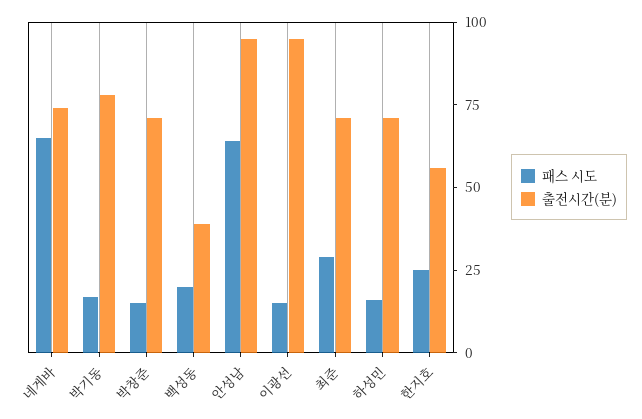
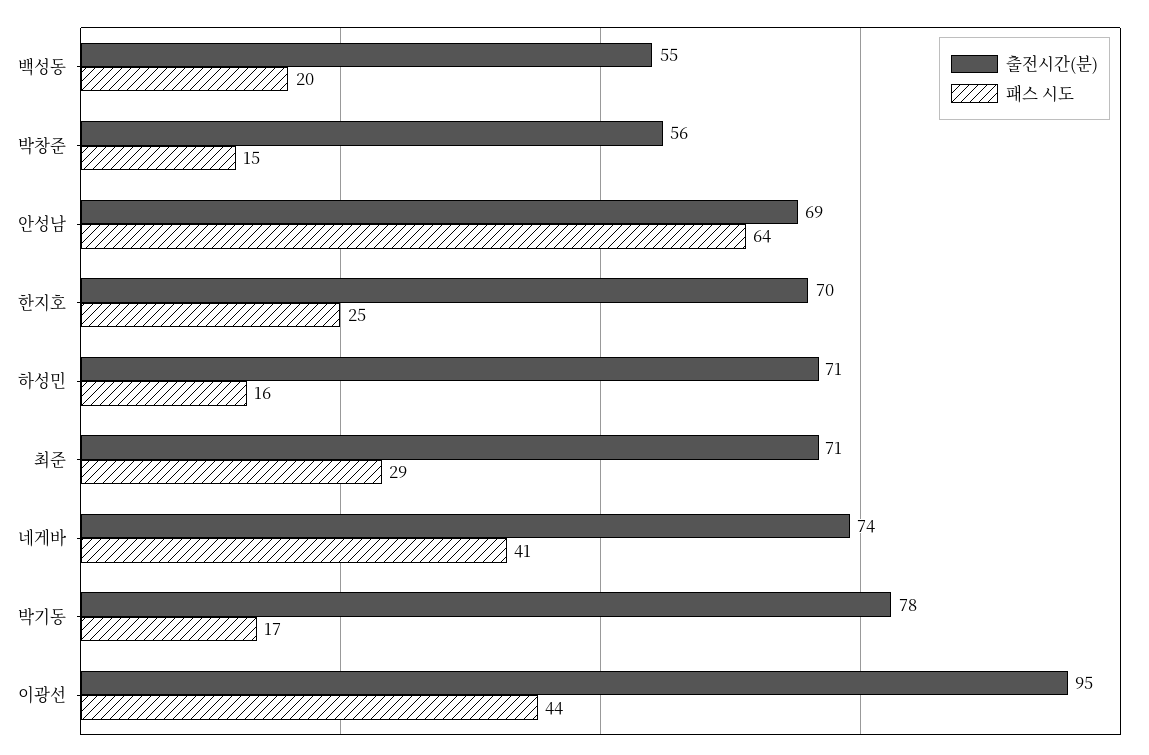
  {
    "패스 시도": {
-     "네게바": 65,
+     "네게바": 41,
      "박기동": 17,
      "박창준": 15,
      "백성동": 20,
      "안성남": 64,
-     "이광선": 15,
+     "이광선": 44,
      "최준": 29,
      "하성민": 16,
      "한지호": 25
    },
    "출전시간(분)": {
      "네게바": 74,
      "박기동": 78,
-     "박창준": 70,
+     "박창준": 56,
-     "백성동": 40,
+     "백성동": 55,
-     "안성남": 95,
+     "안성남": 69,
      "이광선": 95,
      "최준": 71,
      "하성민": 71,
-     "한지호": 55
+     "한지호": 70
    }
  }

